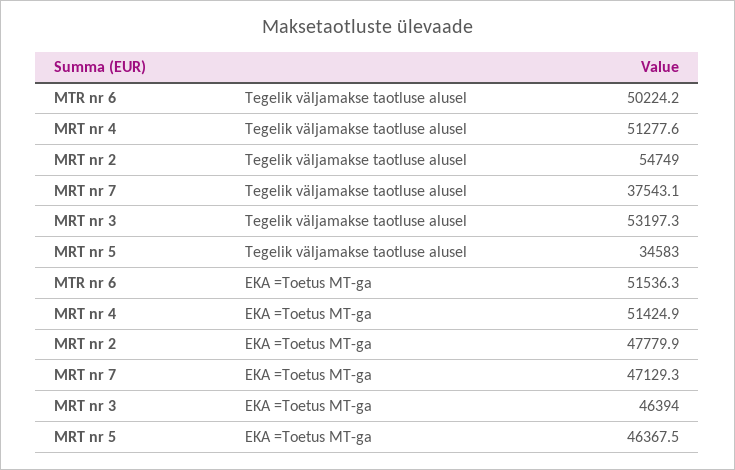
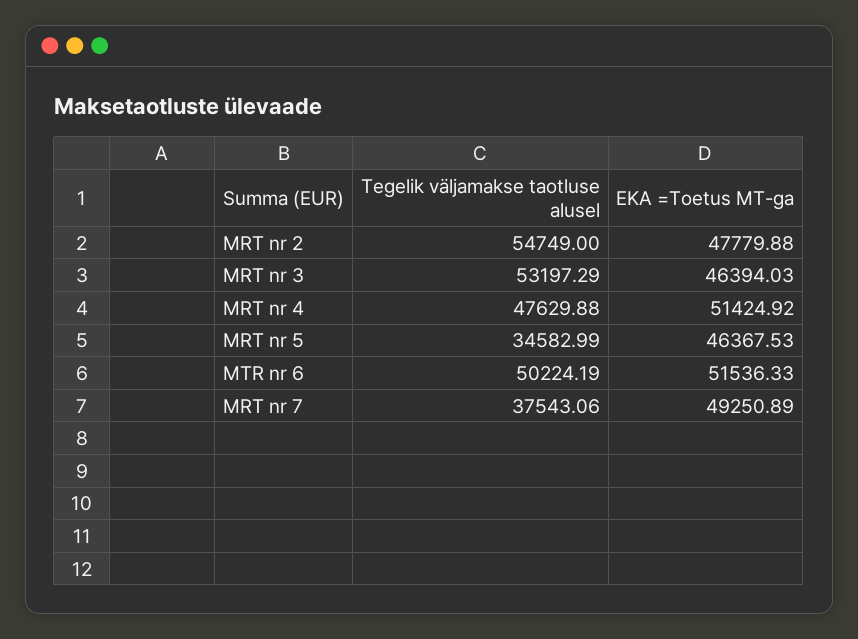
  {
    "MTR nr 6": {
      "Tegelik väljamakse taotluse alusel": 50224.19,
      "EKA =Toetus MT-ga": 51536.33
    },
    "MRT nr 4": {
-     "Tegelik väljamakse taotluse alusel": 51277.6,
+     "Tegelik väljamakse taotluse alusel": 47629.88,
      "EKA =Toetus MT-ga": 51424.92
    },
    "MRT nr 2": {
      "Tegelik väljamakse taotluse alusel": 54749,
      "EKA =Toetus MT-ga": 47779.88
    },
    "MRT nr 7": {
      "Tegelik väljamakse taotluse alusel": 37543.06,
-     "EKA =Toetus MT-ga": 47129.3
+     "EKA =Toetus MT-ga": 49250.89
    },
    "MRT nr 3": {
      "Tegelik väljamakse taotluse alusel": 53197.29,
      "EKA =Toetus MT-ga": 46394.03
    },
    "MRT nr 5": {
      "Tegelik väljamakse taotluse alusel": 34582.99,
      "EKA =Toetus MT-ga": 46367.53
    }
  }

